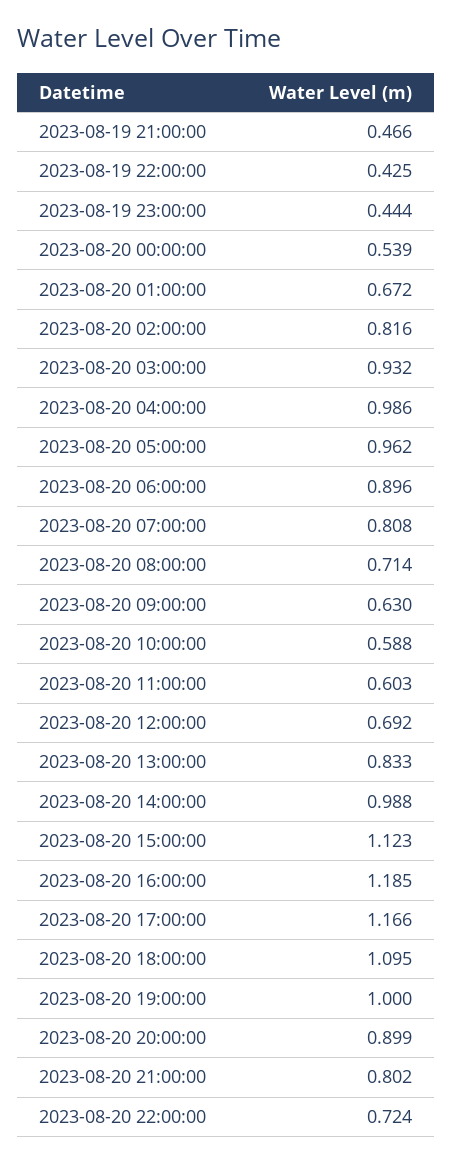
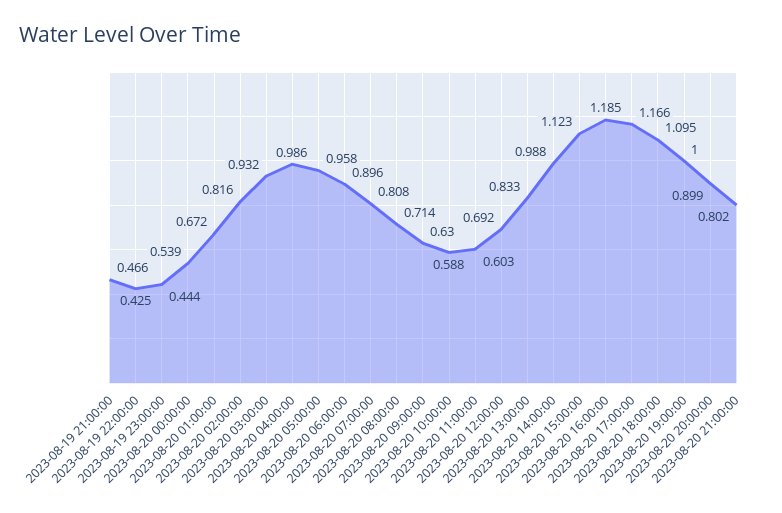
  {
    "2023-08-19 21:00:00": 0.466,
    "2023-08-19 22:00:00": 0.425,
    "2023-08-19 23:00:00": 0.444,
    "2023-08-20 00:00:00": 0.539,
    "2023-08-20 01:00:00": 0.672,
    "2023-08-20 02:00:00": 0.816,
    "2023-08-20 03:00:00": 0.932,
    "2023-08-20 04:00:00": 0.986,
-   "2023-08-20 05:00:00": 0.962,
+   "2023-08-20 05:00:00": 0.958,
    "2023-08-20 06:00:00": 0.896,
    "2023-08-20 07:00:00": 0.808,
    "2023-08-20 08:00:00": 0.714,
    "2023-08-20 09:00:00": 0.63,
    "2023-08-20 10:00:00": 0.588,
    "2023-08-20 11:00:00": 0.603,
    "2023-08-20 12:00:00": 0.692,
    "2023-08-20 13:00:00": 0.833,
    "2023-08-20 14:00:00": 0.988,
    "2023-08-20 15:00:00": 1.123,
    "2023-08-20 16:00:00": 1.185,
    "2023-08-20 17:00:00": 1.166,
    "2023-08-20 18:00:00": 1.095,
    "2023-08-20 19:00:00": 1,
    "2023-08-20 20:00:00": 0.899,
-   "2023-08-20 21:00:00": 0.802,
+   "2023-08-20 21:00:00": 0.802
-   "2023-08-20 22:00:00": 0.724
  }

